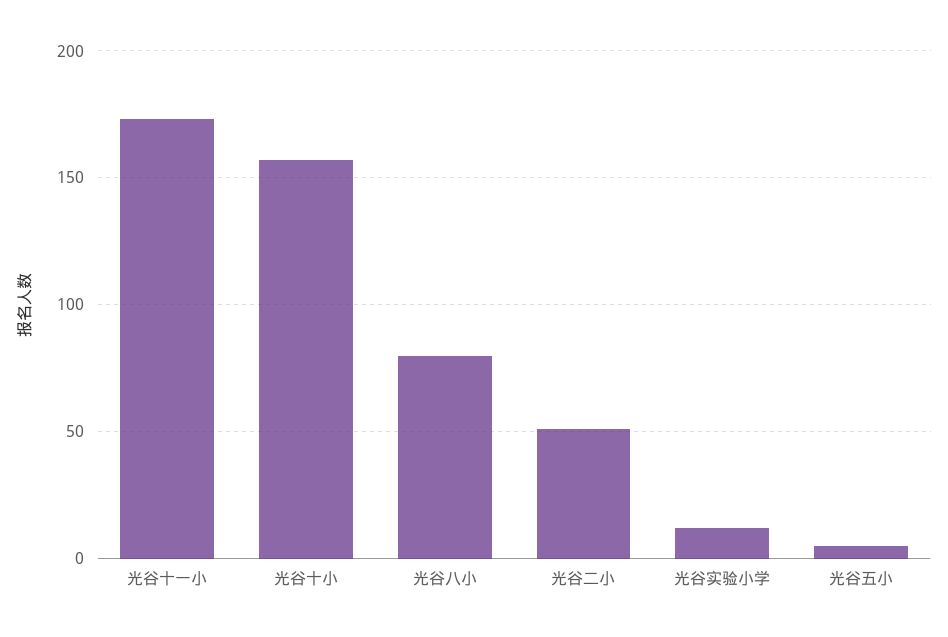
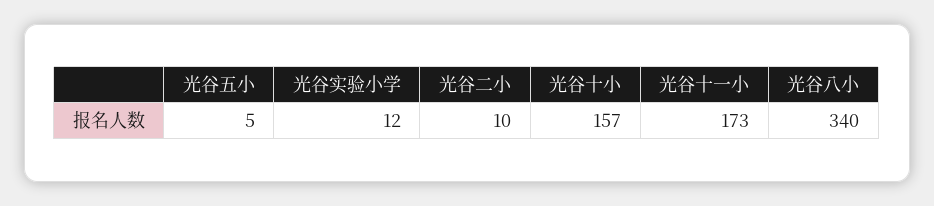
  {
    "光谷十一小": 173,
    "光谷十小": 157,
-   "光谷八小": 80,
+   "光谷八小": 340,
-   "光谷二小": 50,
+   "光谷二小": 10,
    "光谷实验小学": 12,
    "光谷五小": 5
  }

